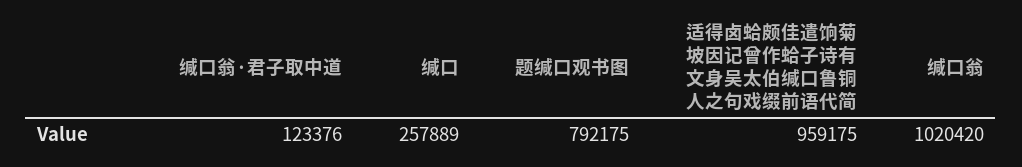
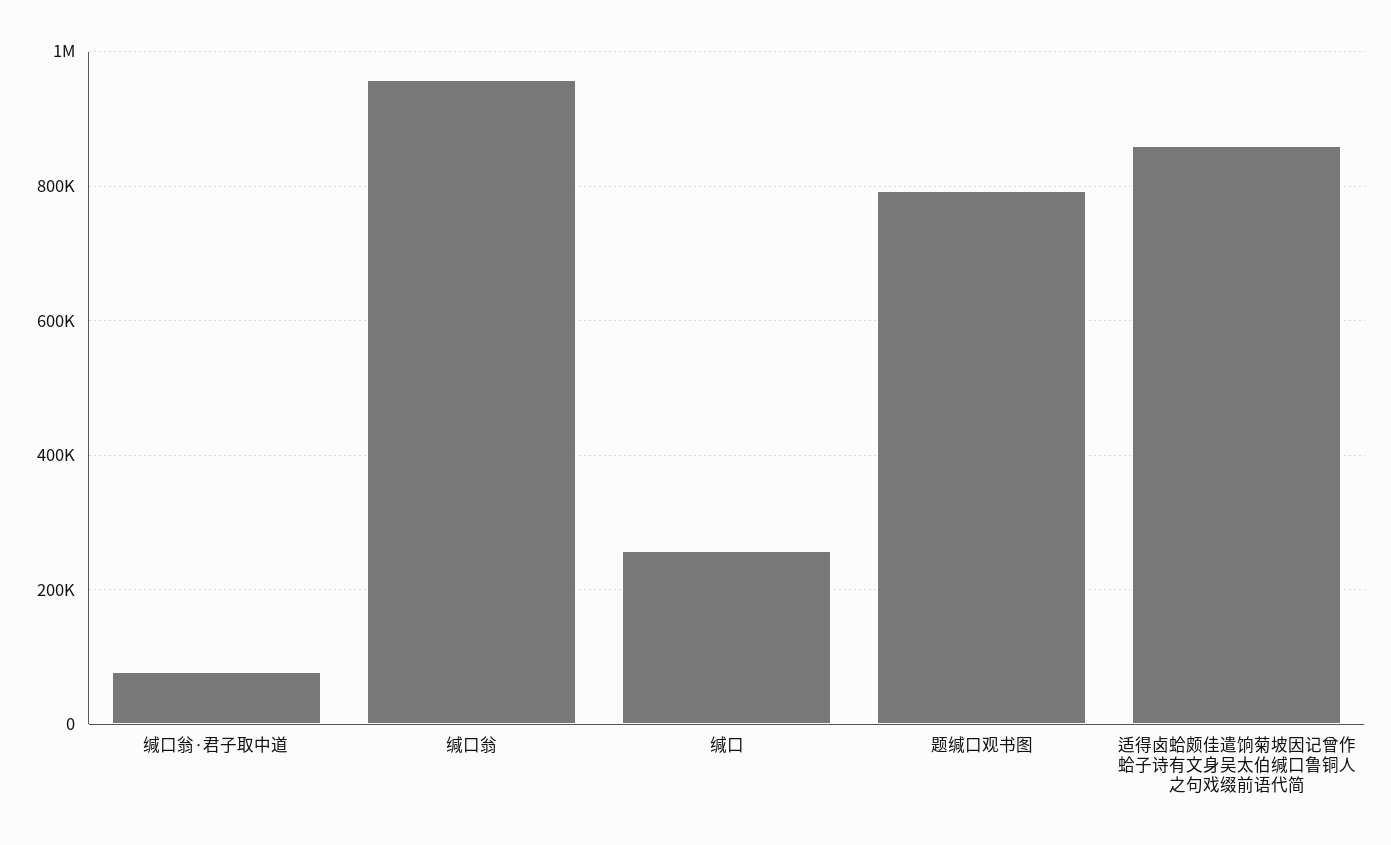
  {
-   "缄口翁·君子取中道": 123376,
+   "缄口翁·君子取中道": 80000,
    "缄口": 257889,
    "题缄口观书图": 792175,
-   "适得卤蛤颇佳遣饷菊坡因记曾作蛤子诗有文身吴太伯缄口鲁铜人之句戏缀前语代简": 959175,
+   "适得卤蛤颇佳遣饷菊坡因记曾作蛤子诗有文身吴太伯缄口鲁铜人之句戏缀前语代简": 860000,
-   "缄口翁": 1020420
+   "缄口翁": 960000
  }

